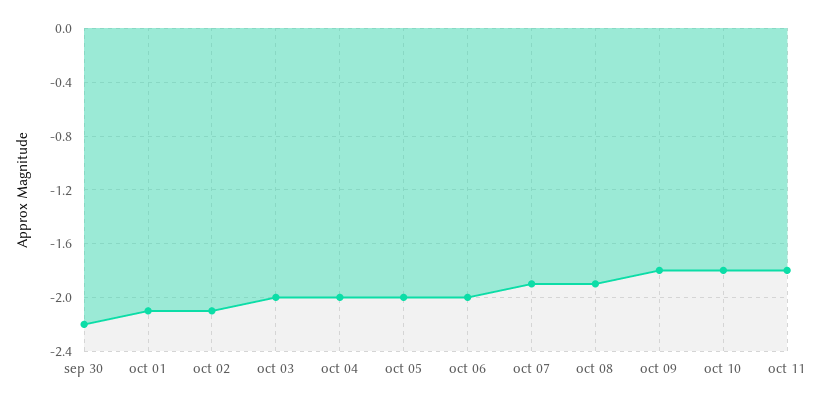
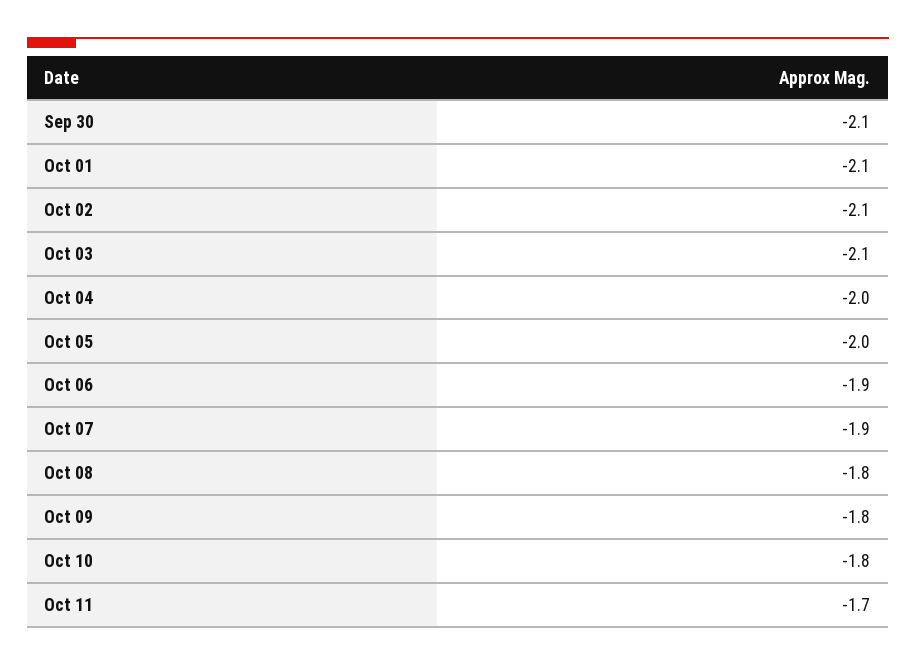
  {
-   "sep 30": -2.2,
+   "sep 30": -2.1,
    "oct 01": -2.1,
    "oct 02": -2.1,
-   "oct 03": -2,
+   "oct 03": -2.1,
    "oct 04": -2,
    "oct 05": -2,
-   "oct 06": -2,
+   "oct 06": -1.9,
    "oct 07": -1.9,
-   "oct 08": -1.9,
+   "oct 08": -1.8,
    "oct 09": -1.8,
    "oct 10": -1.8,
-   "oct 11": -1.8
+   "oct 11": -1.7
  }

